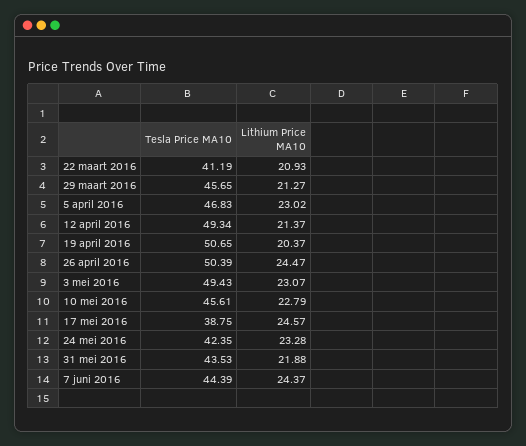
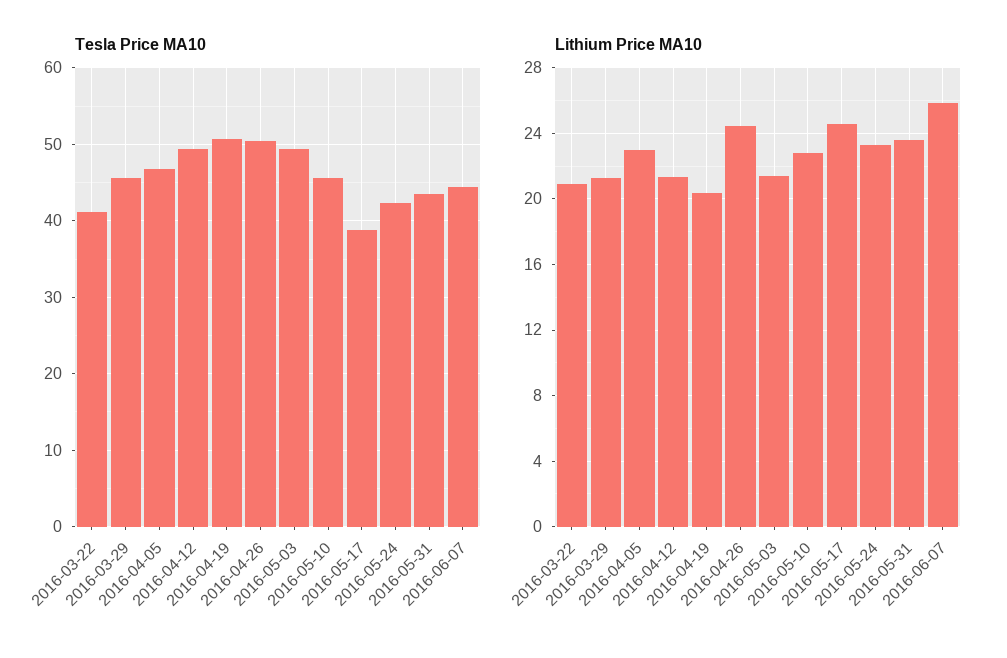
  {
    "Tesla Price MA10": {
      "22 maart 2016": 41.19,
      "29 maart 2016": 45.65,
      "5 april 2016": 46.83,
      "12 april 2016": 49.34,
      "19 april 2016": 50.65,
      "26 april 2016": 50.39,
      "3 mei 2016": 49.43,
      "10 mei 2016": 45.61,
      "17 mei 2016": 38.75,
      "24 mei 2016": 42.35,
      "31 mei 2016": 43.53,
      "7 juni 2016": 44.39
    },
    "Lithium Price MA10": {
      "22 maart 2016": 20.93,
      "29 maart 2016": 21.27,
      "5 april 2016": 23.02,
      "12 april 2016": 21.37,
      "19 april 2016": 20.37,
      "26 april 2016": 24.47,
-     "3 mei 2016": 23.07,
+     "3 mei 2016": 21.5,
      "10 mei 2016": 22.79,
      "17 mei 2016": 24.57,
      "24 mei 2016": 23.28,
-     "31 mei 2016": 21.88,
+     "31 mei 2016": 23.5,
-     "7 juni 2016": 24.37
+     "7 juni 2016": 26
    }
  }

